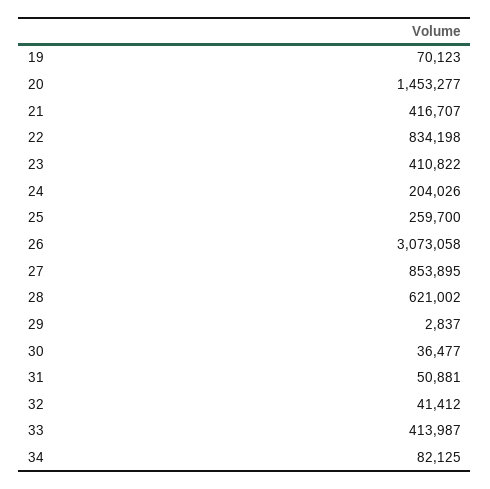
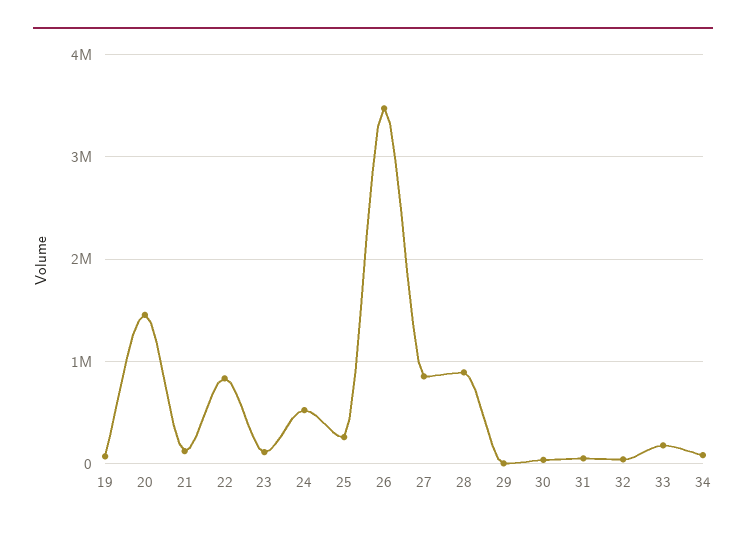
  {
    "19": 70123,
    "20": 1453277,
-   "21": 416707,
+   "21": 100000,
    "22": 834198,
-   "23": 410822,
+   "23": 100000,
-   "24": 204026,
+   "24": 500000,
    "25": 259700,
-   "26": 3073058,
+   "26": 3500000,
    "27": 853895,
-   "28": 621002,
+   "28": 900000,
    "29": 2837,
    "30": 36477,
    "31": 50881,
    "32": 41412,
-   "33": 413987,
+   "33": 200000,
    "34": 82125
  }

